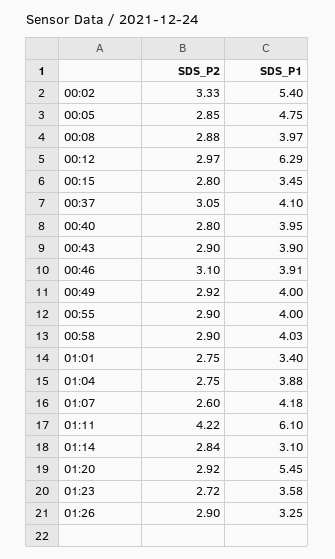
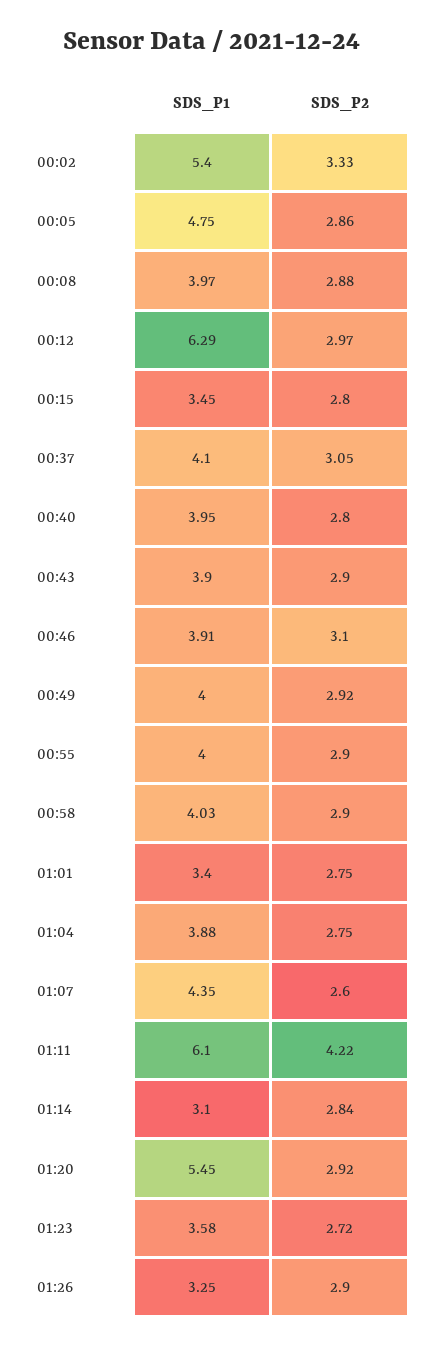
  {
    "SDS_P2": {
      "00:02": 3.33,
-     "00:05": 2.85,
+     "00:05": 2.86,
      "00:08": 2.88,
      "00:12": 2.97,
      "00:15": 2.8,
      "00:37": 3.05,
      "00:40": 2.8,
      "00:43": 2.9,
      "00:46": 3.1,
      "00:49": 2.92,
      "00:55": 2.9,
      "00:58": 2.9,
      "01:01": 2.75,
      "01:04": 2.75,
      "01:07": 2.6,
      "01:11": 4.22,
      "01:14": 2.84,
      "01:20": 2.92,
      "01:23": 2.72,
      "01:26": 2.9
    },
    "SDS_P1": {
      "00:02": 5.4,
      "00:05": 4.75,
      "00:08": 3.97,
      "00:12": 6.29,
      "00:15": 3.45,
      "00:37": 4.1,
      "00:40": 3.95,
      "00:43": 3.9,
      "00:46": 3.91,
      "00:49": 4,
      "00:55": 4,
      "00:58": 4.03,
      "01:01": 3.4,
      "01:04": 3.88,
-     "01:07": 4.18,
+     "01:07": 4.35,
      "01:11": 6.1,
      "01:14": 3.1,
      "01:20": 5.45,
      "01:23": 3.58,
      "01:26": 3.25
    }
  }

